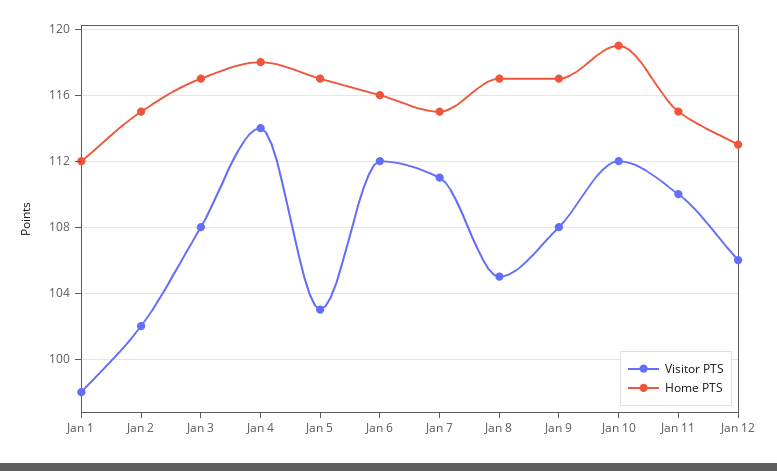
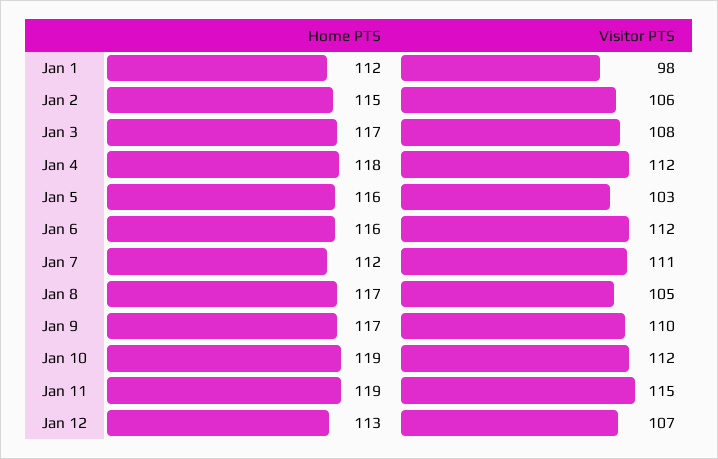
  {
    "Visitor PTS": {
      "Jan 1": 98,
-     "Jan 2": 102,
+     "Jan 2": 106,
      "Jan 3": 108,
-     "Jan 4": 114,
+     "Jan 4": 112,
      "Jan 5": 103,
      "Jan 6": 112,
      "Jan 7": 111,
      "Jan 8": 105,
-     "Jan 9": 108,
+     "Jan 9": 110,
      "Jan 10": 112,
-     "Jan 11": 110,
+     "Jan 11": 115,
-     "Jan 12": 106
+     "Jan 12": 107
    },
    "Home PTS": {
      "Jan 1": 112,
      "Jan 2": 115,
      "Jan 3": 117,
      "Jan 4": 118,
-     "Jan 5": 117,
+     "Jan 5": 116,
      "Jan 6": 116,
-     "Jan 7": 115,
+     "Jan 7": 112,
      "Jan 8": 117,
      "Jan 9": 117,
      "Jan 10": 119,
-     "Jan 11": 115,
+     "Jan 11": 119,
      "Jan 12": 113
    }
  }

